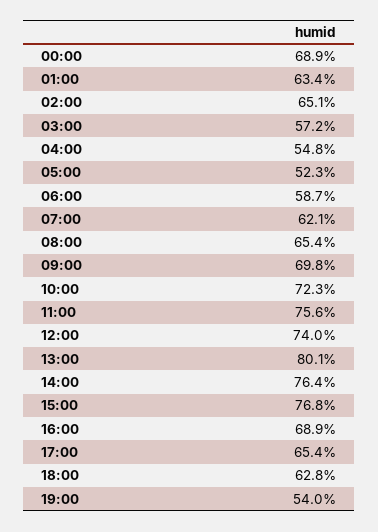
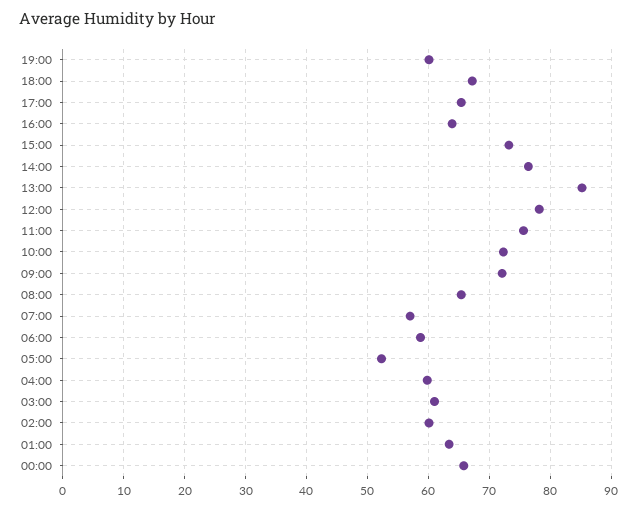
  {
-   "00:00": 68.9,
+   "00:00": 66,
    "01:00": 63.4,
-   "02:00": 65.1,
+   "02:00": 60,
-   "03:00": 57.2,
+   "03:00": 61,
-   "04:00": 54.8,
+   "04:00": 60,
    "05:00": 52.3,
    "06:00": 58.7,
-   "07:00": 62.1,
+   "07:00": 57,
    "08:00": 65.4,
-   "09:00": 69.8,
+   "09:00": 72,
    "10:00": 72.3,
    "11:00": 75.6,
-   "12:00": 74,
+   "12:00": 78,
-   "13:00": 80.1,
+   "13:00": 85,
    "14:00": 76.4,
-   "15:00": 76.8,
+   "15:00": 73,
-   "16:00": 68.9,
+   "16:00": 64,
    "17:00": 65.4,
-   "18:00": 62.8,
+   "18:00": 67,
-   "19:00": 54
+   "19:00": 60
  }

